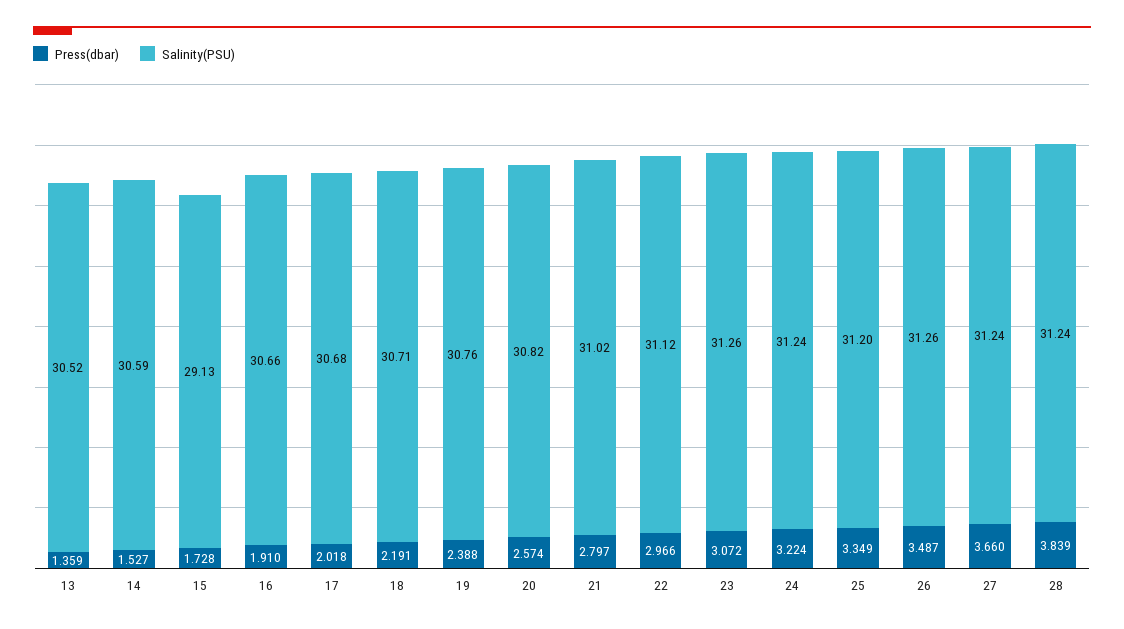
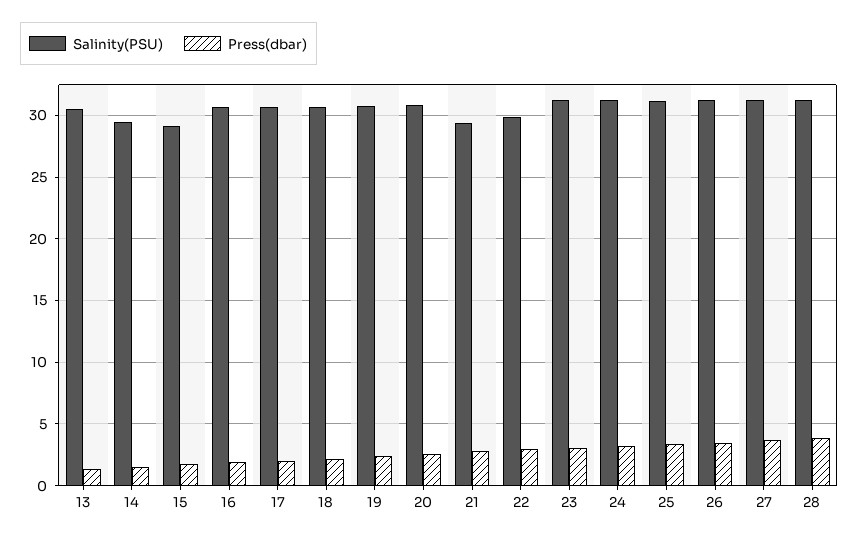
  {
    "Press(dbar)": {
      "13": 1.359,
      "14": 1.527,
      "15": 1.728,
      "16": 1.91,
      "17": 2.018,
      "18": 2.191,
      "19": 2.388,
      "20": 2.574,
      "21": 2.797,
      "22": 2.966,
      "23": 3.072,
      "24": 3.224,
      "25": 3.349,
      "26": 3.487,
      "27": 3.66,
      "28": 3.839
    },
    "Salinity(PSU)": {
      "13": 30.52,
-     "14": 30.59,
+     "14": 29.5,
      "15": 29.13,
      "16": 30.66,
      "17": 30.68,
      "18": 30.71,
      "19": 30.76,
      "20": 30.82,
-     "21": 31.02,
+     "21": 29.5,
-     "22": 31.12,
+     "22": 30,
      "23": 31.26,
      "24": 31.24,
      "25": 31.2,
      "26": 31.26,
      "27": 31.24,
      "28": 31.24
    }
  }

